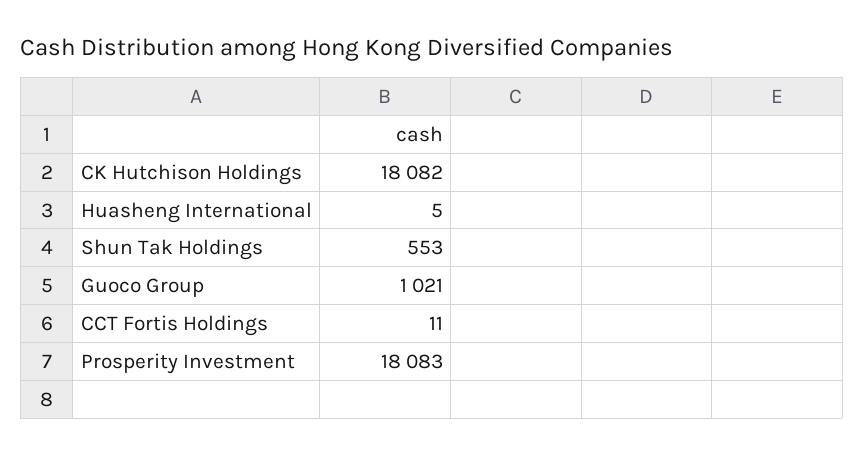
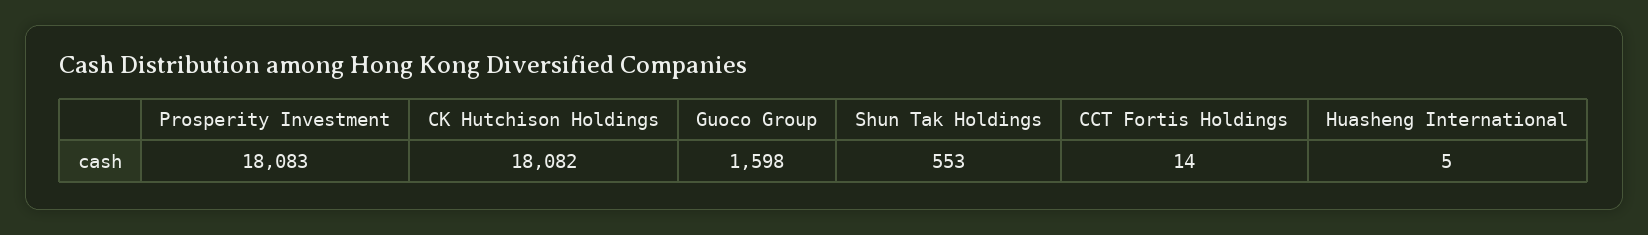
  {
    "CK Hutchison Holdings": 18082,
    "Huasheng International": 5,
    "Shun Tak Holdings": 553,
-   "Guoco Group": 1021,
+   "Guoco Group": 1598,
-   "CCT Fortis Holdings": 11,
+   "CCT Fortis Holdings": 14,
    "Prosperity Investment": 18083
  }

